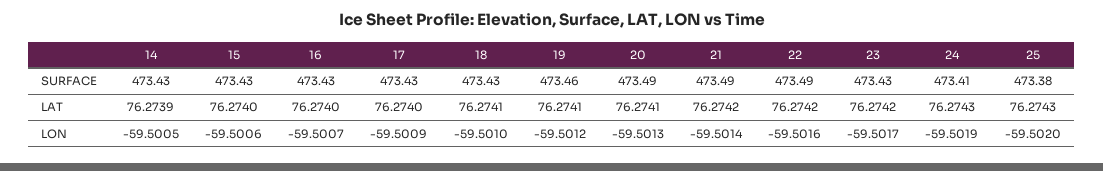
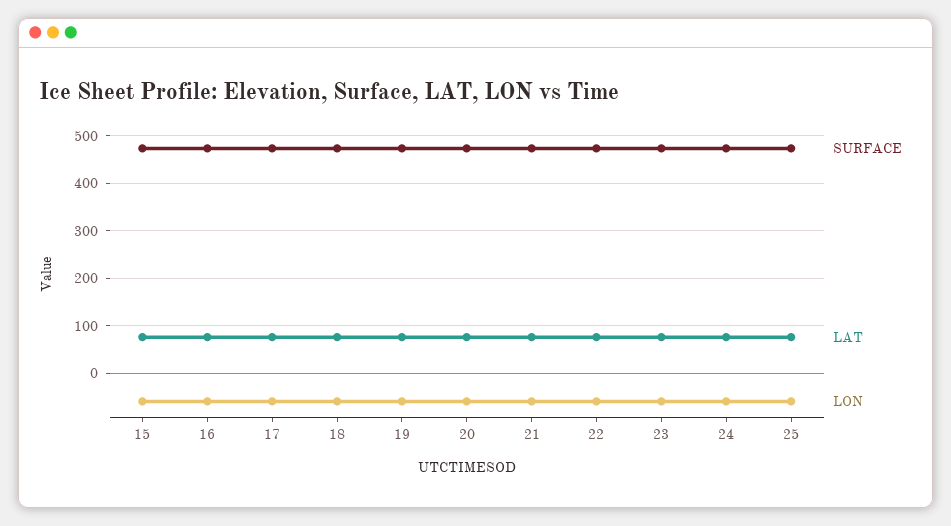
  {
    "SURFACE": {
-     "14": 473.43,
      "15": 473.43,
      "16": 473.43,
      "17": 473.43,
      "18": 473.43,
      "19": 473.46,
      "20": 473.49,
      "21": 473.49,
      "22": 473.49,
      "23": 473.43,
      "24": 473.41,
      "25": 473.38
    },
    "LAT": {
-     "14": 76.2739,
      "15": 76.274,
      "16": 76.274,
      "17": 76.274,
      "18": 76.2741,
      "19": 76.2741,
      "20": 76.2741,
      "21": 76.2742,
      "22": 76.2742,
      "23": 76.2742,
      "24": 76.2743,
      "25": 76.2743
    },
    "LON": {
-     "14": -59.5005,
      "15": -59.5006,
      "16": -59.5007,
      "17": -59.5009,
      "18": -59.501,
      "19": -59.5012,
      "20": -59.5013,
      "21": -59.5014,
      "22": -59.5016,
      "23": -59.5017,
      "24": -59.5019,
      "25": -59.502
    }
  }

